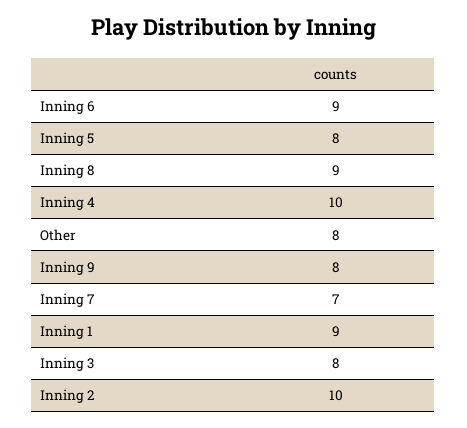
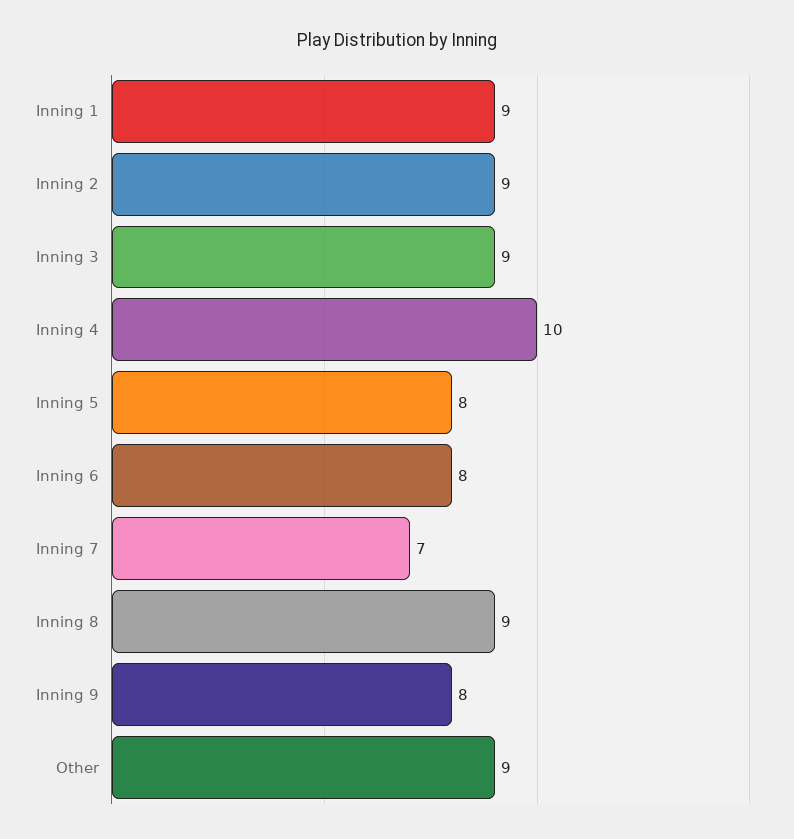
  {
-   "Inning 6": 9,
+   "Inning 6": 8,
    "Inning 5": 8,
    "Inning 8": 9,
    "Inning 4": 10,
-   "Other": 8,
+   "Other": 9,
    "Inning 9": 8,
    "Inning 7": 7,
    "Inning 1": 9,
-   "Inning 3": 8,
+   "Inning 3": 9,
-   "Inning 2": 10
+   "Inning 2": 9
  }

